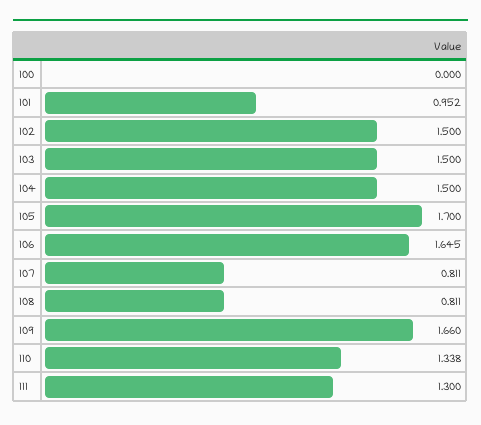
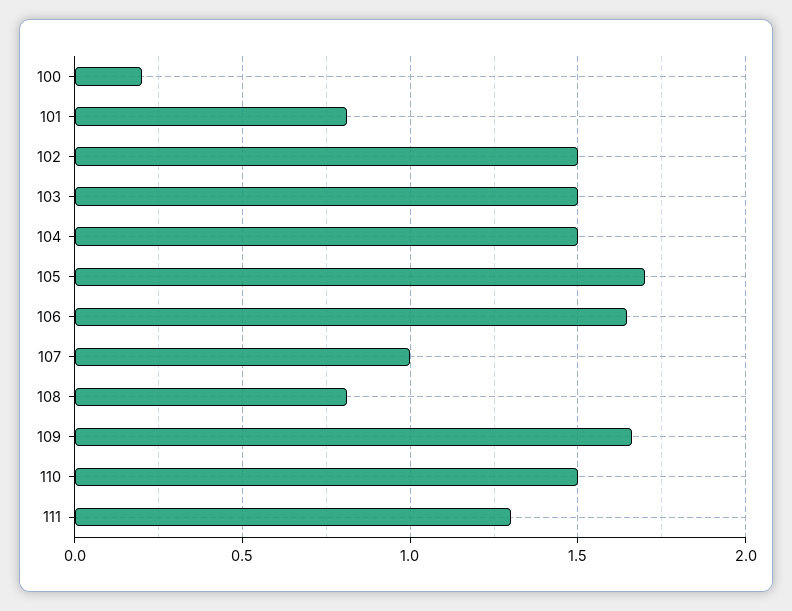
  {
-   "100": 0,
+   "100": 0.2,
-   "101": 0.952,
+   "101": 0.8,
    "102": 1.5,
    "103": 1.5,
    "104": 1.5,
    "105": 1.7,
    "106": 1.645,
-   "107": 0.811,
+   "107": 1,
    "108": 0.811,
    "109": 1.66,
-   "110": 1.338,
+   "110": 1.5,
    "111": 1.3
  }

